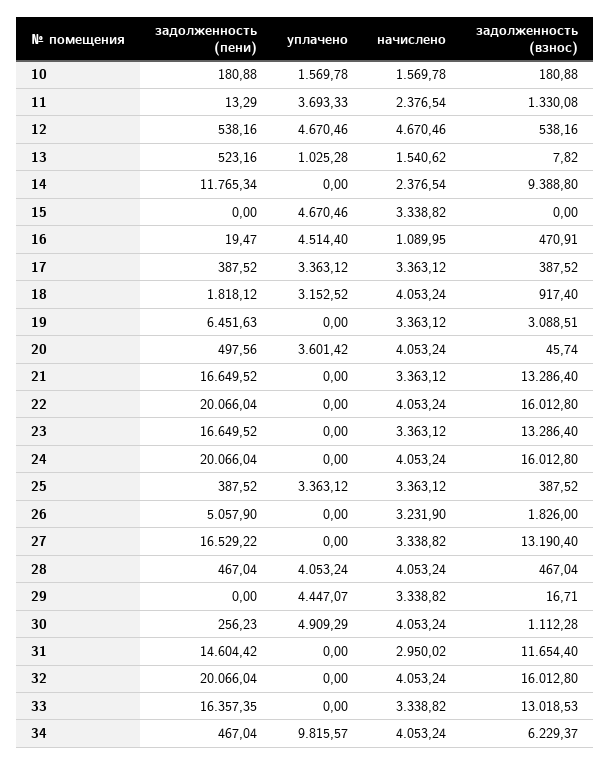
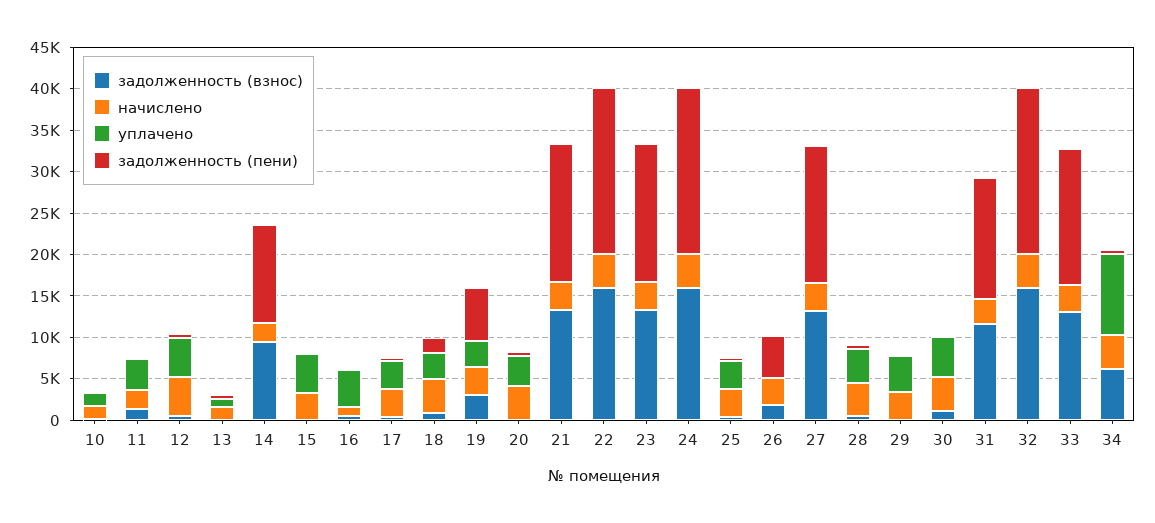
  {
    "задолженность (пени)": {
      "10": 180.88,
      "11": 13.29,
      "12": 538.16,
      "13": 523.16,
      "14": 11765.34,
      "15": 0,
      "16": 19.47,
      "17": 387.52,
      "18": 1818.12,
      "19": 6451.63,
      "20": 497.56,
      "21": 16649.52,
      "22": 20066.04,
      "23": 16649.52,
      "24": 20066.04,
      "25": 387.52,
      "26": 5057.9,
      "27": 16529.22,
      "28": 467.04,
      "29": 0,
      "30": 256.23,
      "31": 14604.42,
      "32": 20066.04,
      "33": 16357.35,
      "34": 467.04
    },
    "уплачено": {
      "10": 1569.78,
      "11": 3693.33,
      "12": 4670.46,
      "13": 1025.28,
      "14": 0,
      "15": 4670.46,
      "16": 4514.4,
      "17": 3363.12,
      "18": 3152.52,
-     "19": 0,
+     "19": 3000,
      "20": 3601.42,
      "21": 0,
      "22": 0,
      "23": 0,
      "24": 0,
      "25": 3363.12,
      "26": 0,
      "27": 0,
      "28": 4053.24,
      "29": 4447.07,
      "30": 4909.29,
      "31": 0,
      "32": 0,
      "33": 0,
      "34": 9815.57
    },
    "начислено": {
      "10": 1569.78,
      "11": 2376.54,
      "12": 4670.46,
      "13": 1540.62,
      "14": 2376.54,
      "15": 3338.82,
      "16": 1089.95,
      "17": 3363.12,
      "18": 4053.24,
      "19": 3363.12,
      "20": 4053.24,
      "21": 3363.12,
      "22": 4053.24,
      "23": 3363.12,
      "24": 4053.24,
      "25": 3363.12,
      "26": 3231.9,
      "27": 3338.82,
      "28": 4053.24,
      "29": 3338.82,
      "30": 4053.24,
      "31": 2950.02,
      "32": 4053.24,
      "33": 3338.82,
      "34": 4053.24
    },
    "задолженность (взнос)": {
      "10": 180.88,
      "11": 1330.08,
      "12": 538.16,
      "13": 7.82,
      "14": 9388.8,
      "15": 0,
      "16": 470.91,
      "17": 387.52,
      "18": 917.4,
      "19": 3088.51,
      "20": 45.74,
      "21": 13286.4,
      "22": 16012.8,
      "23": 13286.4,
      "24": 16012.8,
      "25": 387.52,
      "26": 1826,
      "27": 13190.4,
      "28": 467.04,
      "29": 16.71,
      "30": 1112.28,
      "31": 11654.4,
      "32": 16012.8,
      "33": 13018.53,
      "34": 6229.37
    }
  }

